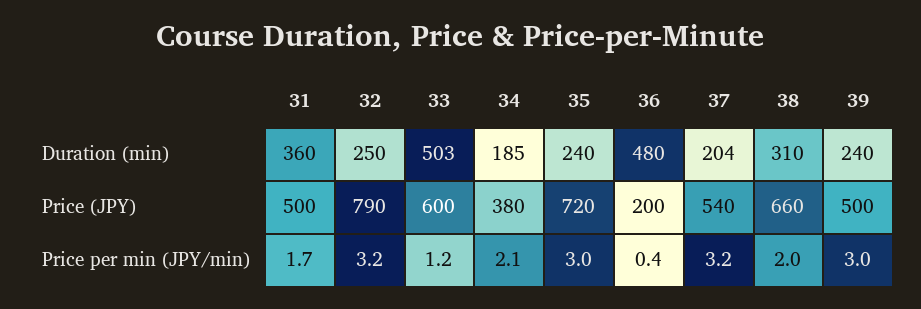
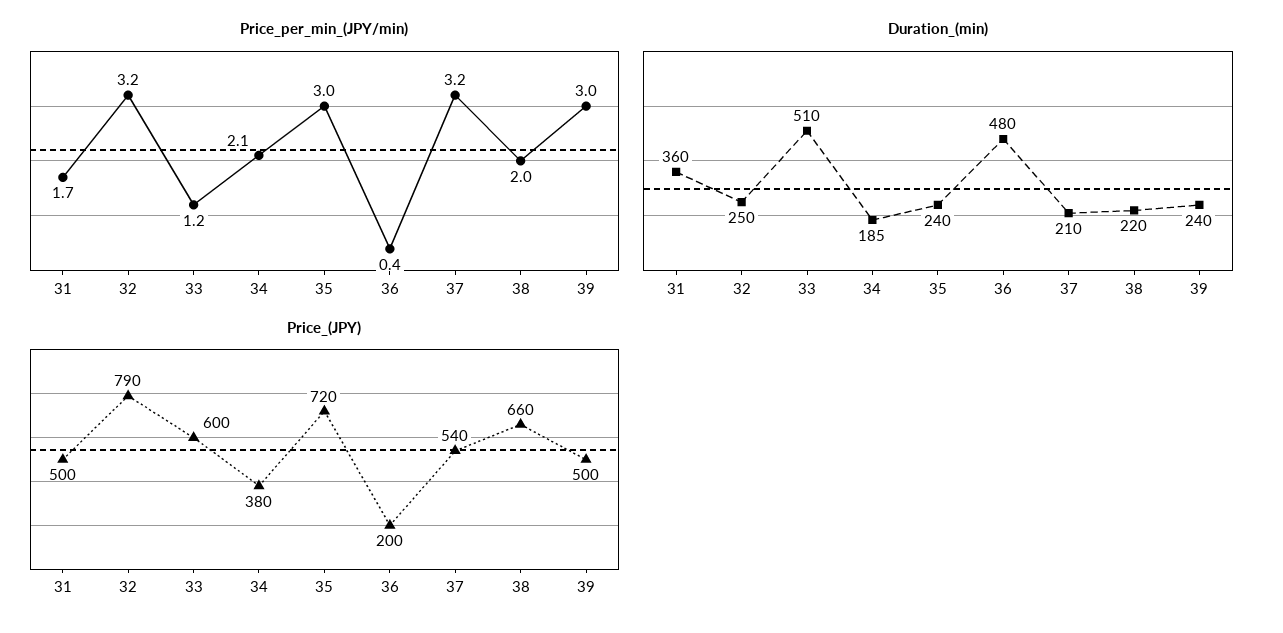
  {
    "Duration (min)": {
      "31": 360,
      "32": 250,
-     "33": 503,
+     "33": 510,
      "34": 185,
      "35": 240,
      "36": 480,
-     "37": 204,
+     "37": 210,
-     "38": 310,
+     "38": 220,
      "39": 240
    },
    "Price (JPY)": {
      "31": 500,
      "32": 790,
      "33": 600,
      "34": 380,
      "35": 720,
      "36": 200,
      "37": 540,
      "38": 660,
      "39": 500
    },
    "Price per min (JPY/min)": {
      "31": 1.7,
      "32": 3.2,
      "33": 1.2,
      "34": 2.1,
      "35": 3,
      "36": 0.4,
      "37": 3.2,
      "38": 2,
      "39": 3
    }
  }

